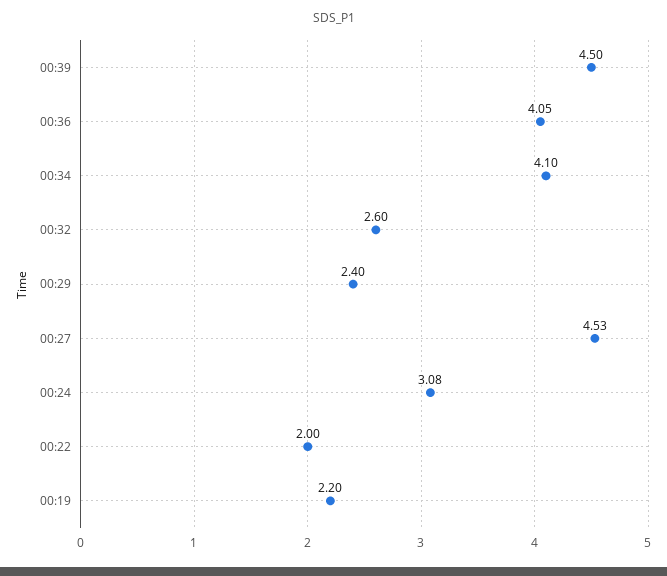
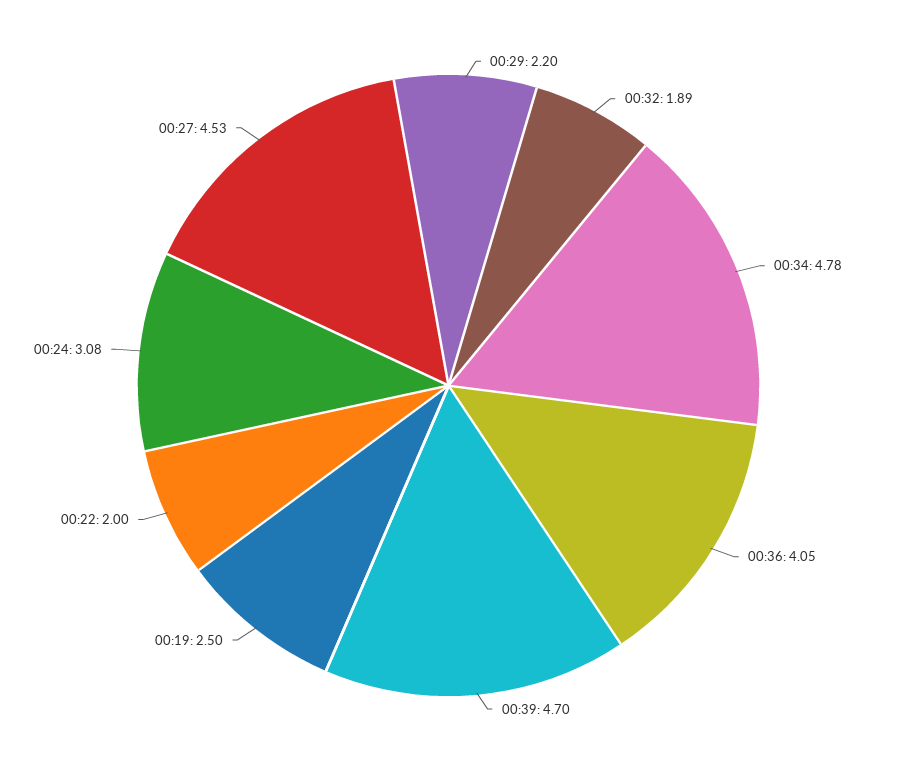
  {
-   "00:39": 4.5,
+   "00:39": 4.7,
    "00:36": 4.05,
-   "00:34": 4.1,
+   "00:34": 4.78,
-   "00:32": 2.6,
+   "00:32": 1.89,
-   "00:29": 2.4,
+   "00:29": 2.2,
    "00:27": 4.53,
    "00:24": 3.08,
    "00:22": 2,
-   "00:19": 2.2
+   "00:19": 2.5
  }

